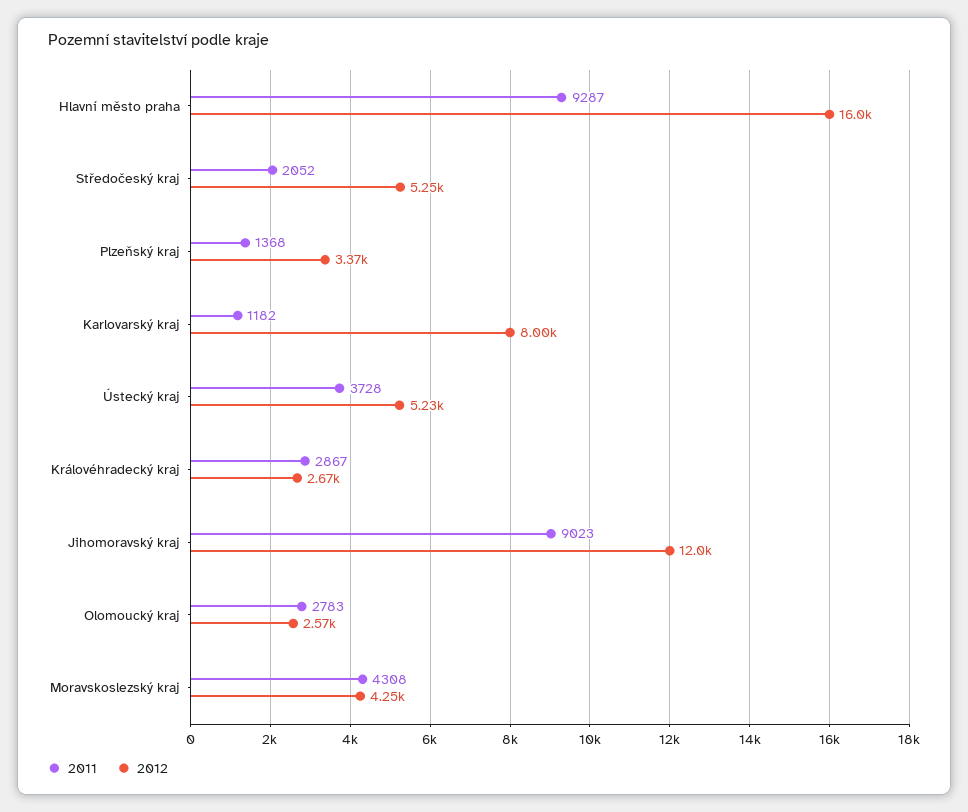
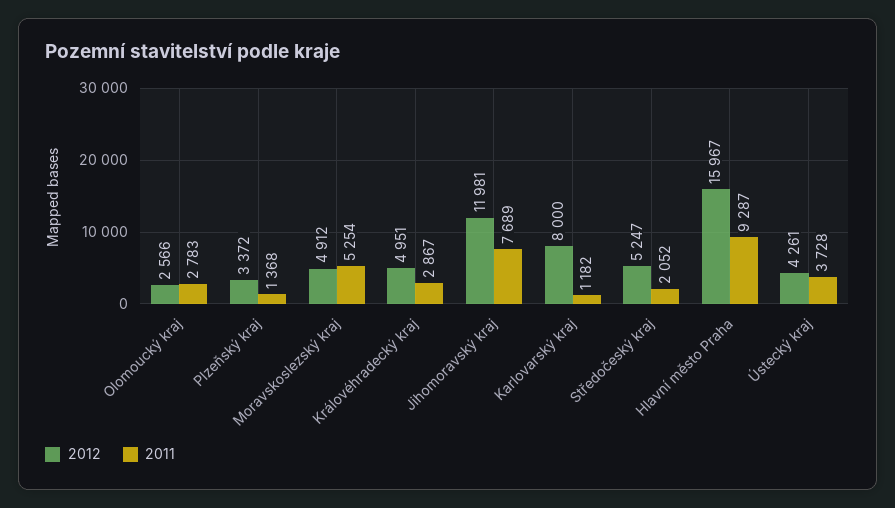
  {
    "2011": {
      "Hlavní město praha": 9287,
      "Středočeský kraj": 2052,
      "Plzeňský kraj": 1368,
      "Karlovarský kraj": 1182,
      "Ústecký kraj": 3728,
      "Královéhradecký kraj": 2867,
-     "Jihomoravský kraj": 9023,
+     "Jihomoravský kraj": 7689,
      "Olomoucký kraj": 2783,
-     "Moravskoslezský kraj": 4308
+     "Moravskoslezský kraj": 5254
    },
    "2012": {
      "Hlavní město praha": 15967,
      "Středočeský kraj": 5247,
      "Plzeňský kraj": 3372,
      "Karlovarský kraj": 8000,
-     "Ústecký kraj": 5230,
+     "Ústecký kraj": 4261,
-     "Královéhradecký kraj": 2670,
+     "Královéhradecký kraj": 4951,
      "Jihomoravský kraj": 11981,
      "Olomoucký kraj": 2566,
-     "Moravskoslezský kraj": 4250
+     "Moravskoslezský kraj": 4912
    }
  }

